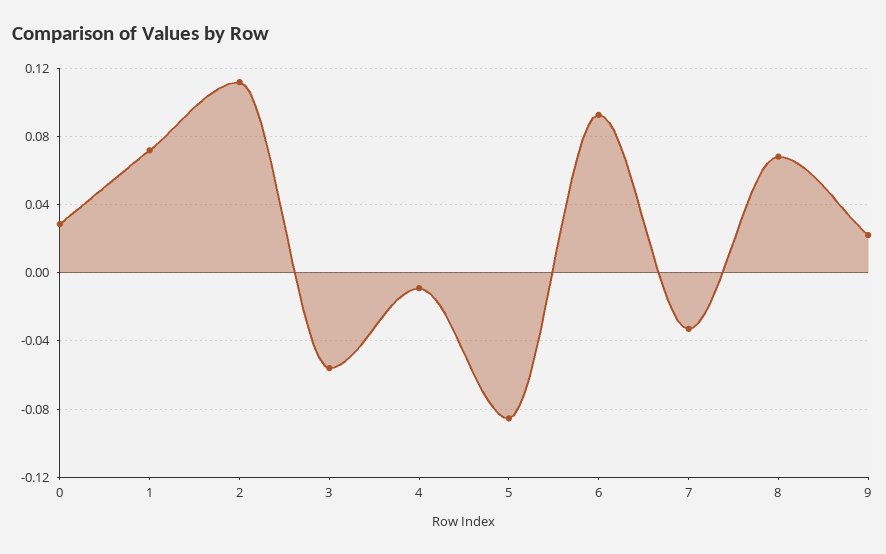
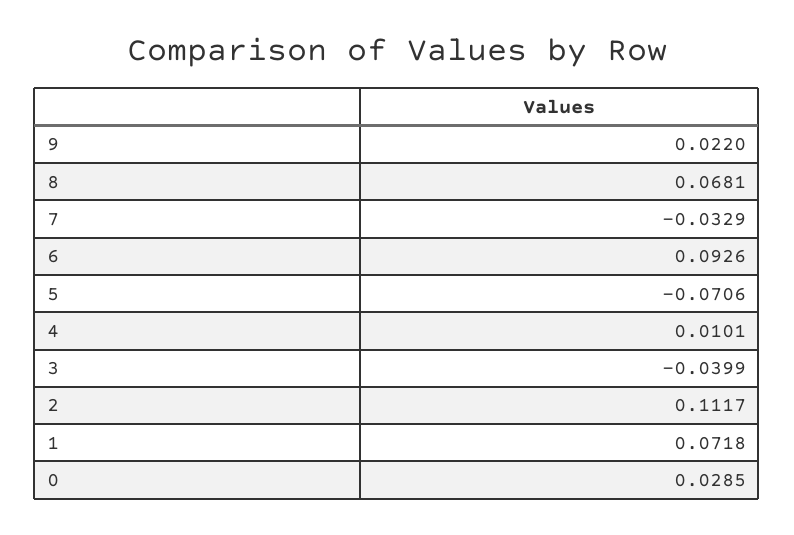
  {
    "0": 0.0285,
    "1": 0.0718,
    "2": 0.1117,
-   "3": -0.055,
+   "3": -0.0399,
-   "4": -0.01,
+   "4": 0.0101,
-   "5": -0.085,
+   "5": -0.0706,
    "6": 0.0926,
    "7": -0.0329,
    "8": 0.0681,
    "9": 0.022
  }

